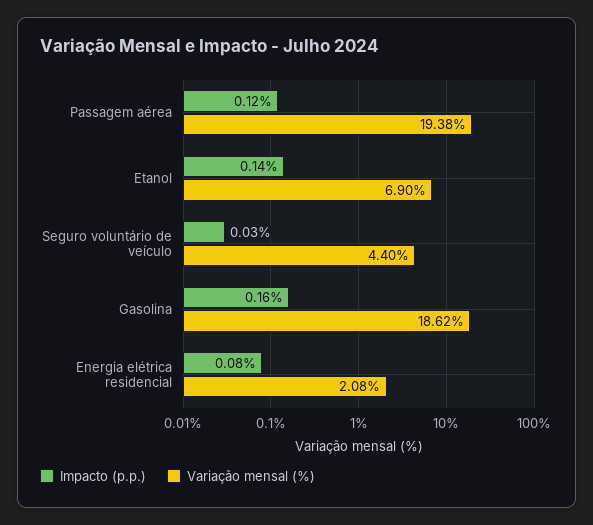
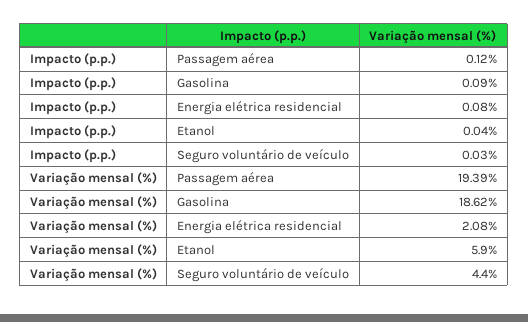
  {
    "Impacto (p.p.)": {
      "Passagem aérea": 0.12,
-     "Etanol": 0.14,
+     "Etanol": 0.04,
      "Seguro voluntário de veículo": 0.03,
-     "Gasolina": 0.16,
+     "Gasolina": 0.09,
      "Energia elétrica residencial": 0.08
    },
    "Variação mensal (%)": {
-     "Passagem aérea": 19.38,
+     "Passagem aérea": 19.39,
-     "Etanol": 6.9,
+     "Etanol": 5.9,
      "Seguro voluntário de veículo": 4.4,
      "Gasolina": 18.62,
      "Energia elétrica residencial": 2.08
    }
  }

